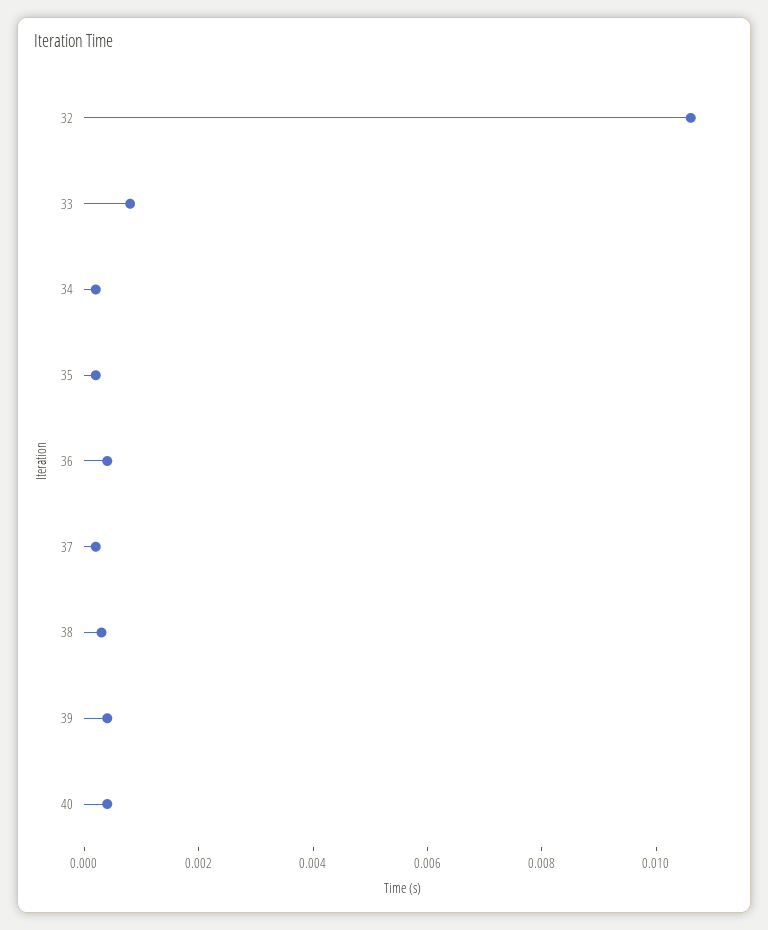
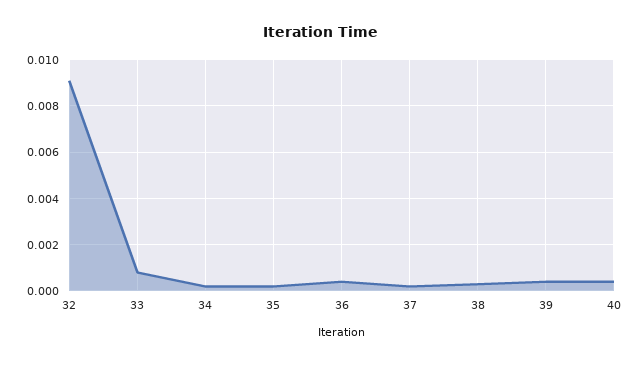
  {
-   "32": 0.0105,
+   "32": 0.009,
    "33": 0.001,
    "34": 0,
    "35": 0,
    "36": 0.0005,
    "37": 0,
    "38": 0.0005,
    "39": 0.0005,
    "40": 0.0005
  }

